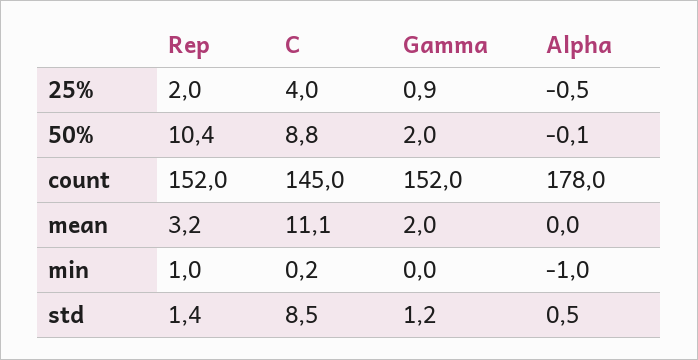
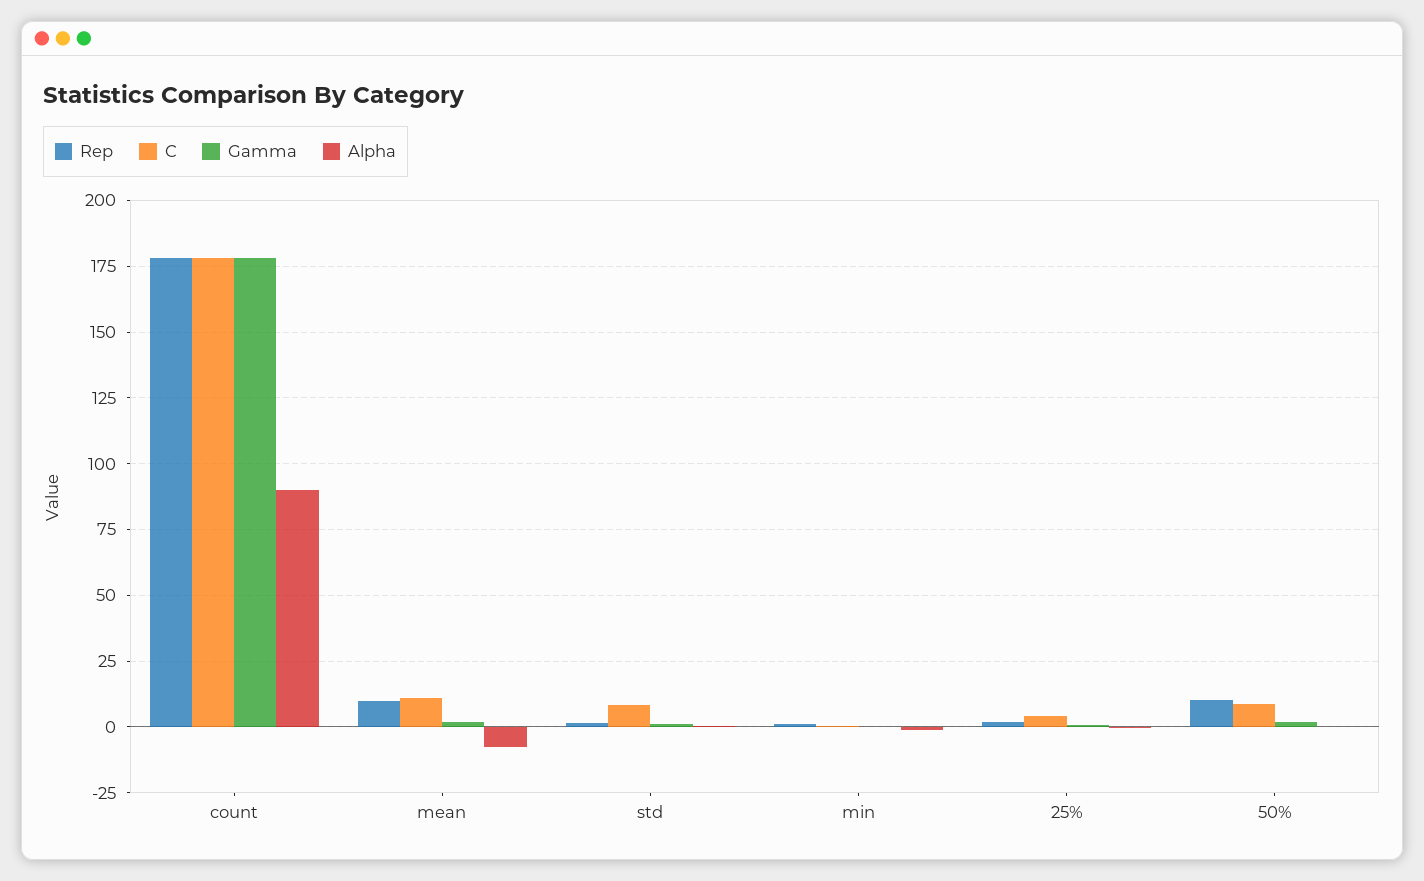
  {
    "Rep": {
      "25%": 2,
      "50%": 10.4,
-     "count": 152,
+     "count": 177.5,
-     "mean": 3.2,
+     "mean": 10,
      "min": 1,
      "std": 1.4
    },
    "C": {
      "25%": 4,
      "50%": 8.8,
-     "count": 145,
+     "count": 177.5,
      "mean": 11.1,
      "min": 0.2,
      "std": 8.5
    },
    "Gamma": {
      "25%": 0.9,
      "50%": 2,
-     "count": 152,
+     "count": 177.5,
      "mean": 2,
      "min": 0,
      "std": 1.2
    },
    "Alpha": {
      "25%": -0.5,
      "50%": -0.1,
-     "count": 178,
+     "count": 90,
-     "mean": 0,
+     "mean": -7.5,
      "min": -1,
      "std": 0.5
    }
  }

